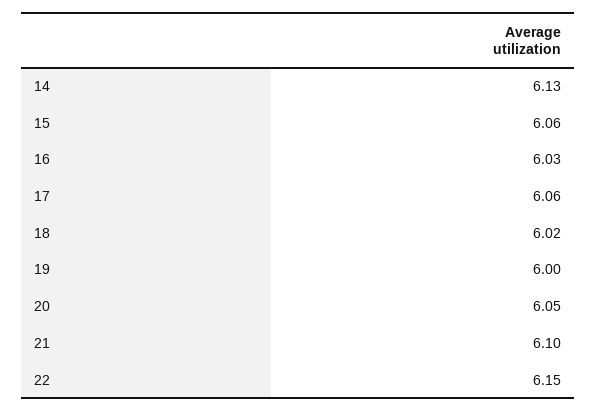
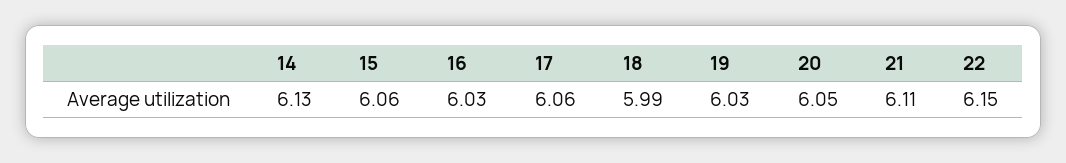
  {
    "14": 6.13,
    "15": 6.06,
    "16": 6.03,
    "17": 6.06,
-   "18": 6.02,
+   "18": 5.99,
-   "19": 6,
+   "19": 6.03,
    "20": 6.05,
-   "21": 6.1,
+   "21": 6.11,
    "22": 6.15
  }

